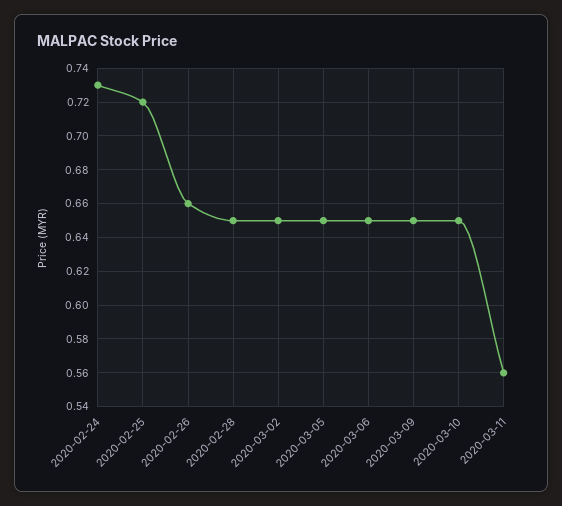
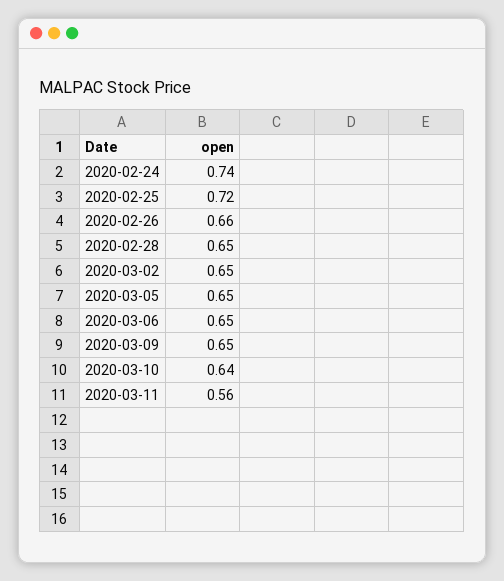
  {
-   "2020-02-24": 0.73,
+   "2020-02-24": 0.74,
    "2020-02-25": 0.72,
    "2020-02-26": 0.66,
    "2020-02-28": 0.65,
    "2020-03-02": 0.65,
    "2020-03-05": 0.65,
    "2020-03-06": 0.65,
    "2020-03-09": 0.65,
-   "2020-03-10": 0.65,
+   "2020-03-10": 0.64,
    "2020-03-11": 0.56
  }

